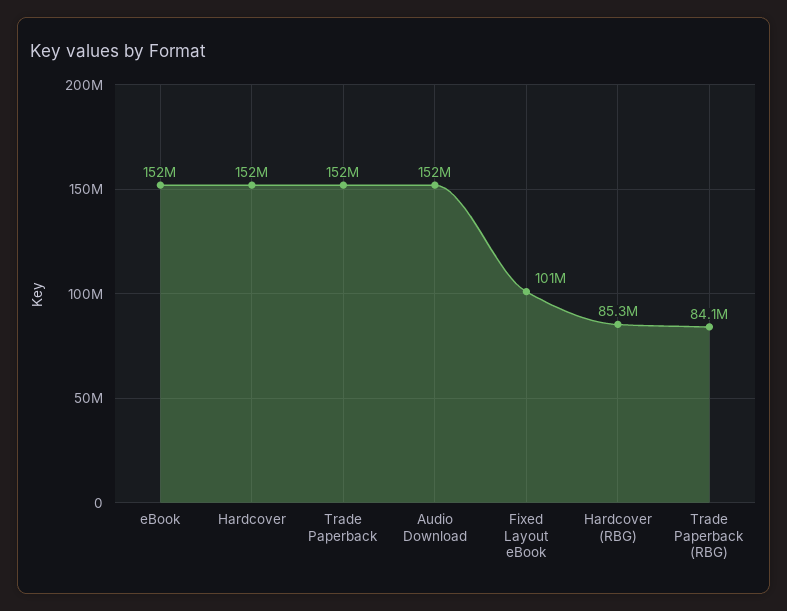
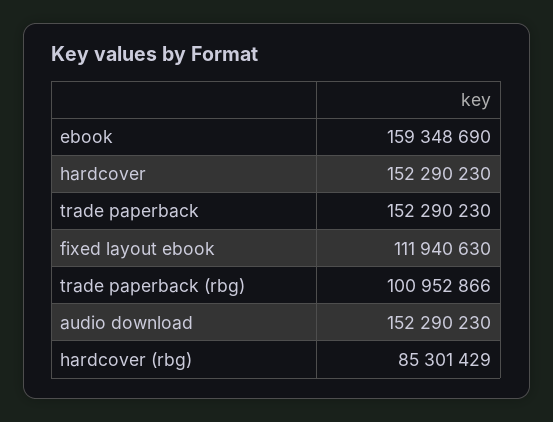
  {
-   "eBook": 152000000,
+   "eBook": 159348690,
    "Hardcover": 152290230,
    "Trade Paperback": 152290230,
    "Audio Download": 152290230,
-   "Fixed Layout eBook": 101000000,
+   "Fixed Layout eBook": 111940630,
    "Hardcover (RBG)": 85301429,
-   "Trade Paperback (RBG)": 84100000
+   "Trade Paperback (RBG)": 100952866
  }

